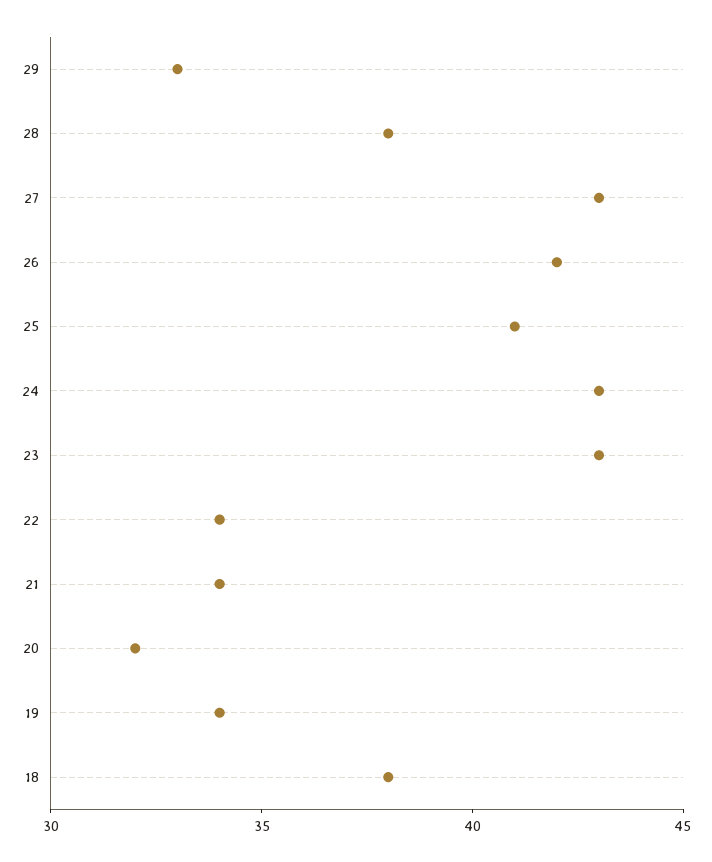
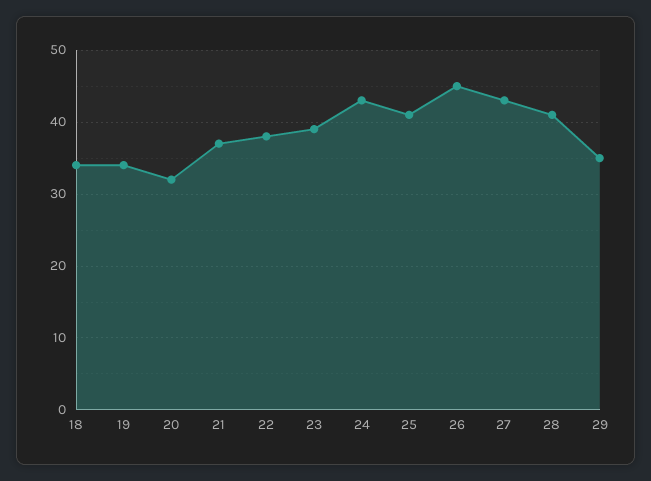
  {
-   "29": 33,
+   "29": 35,
-   "28": 38,
+   "28": 41,
    "27": 43,
-   "26": 42,
+   "26": 45,
    "25": 41,
    "24": 43,
-   "23": 43,
+   "23": 39,
-   "22": 34,
+   "22": 38,
-   "21": 34,
+   "21": 37,
    "20": 32,
    "19": 34,
-   "18": 38
+   "18": 34
  }

